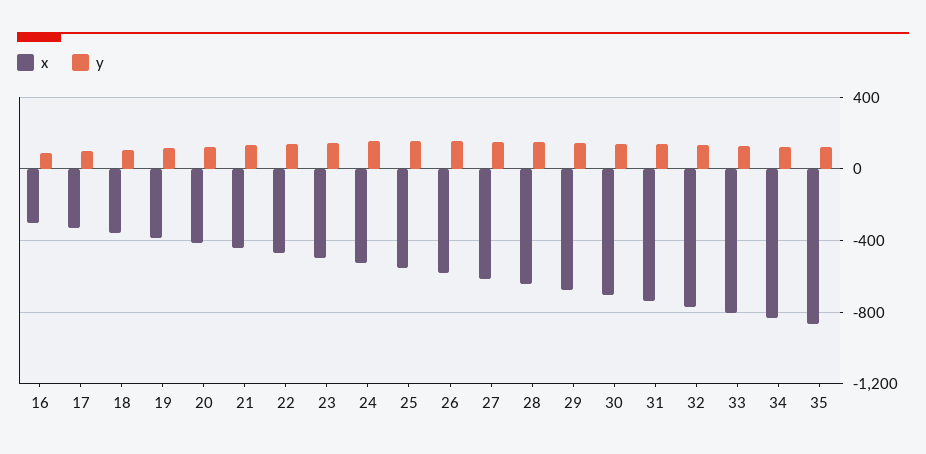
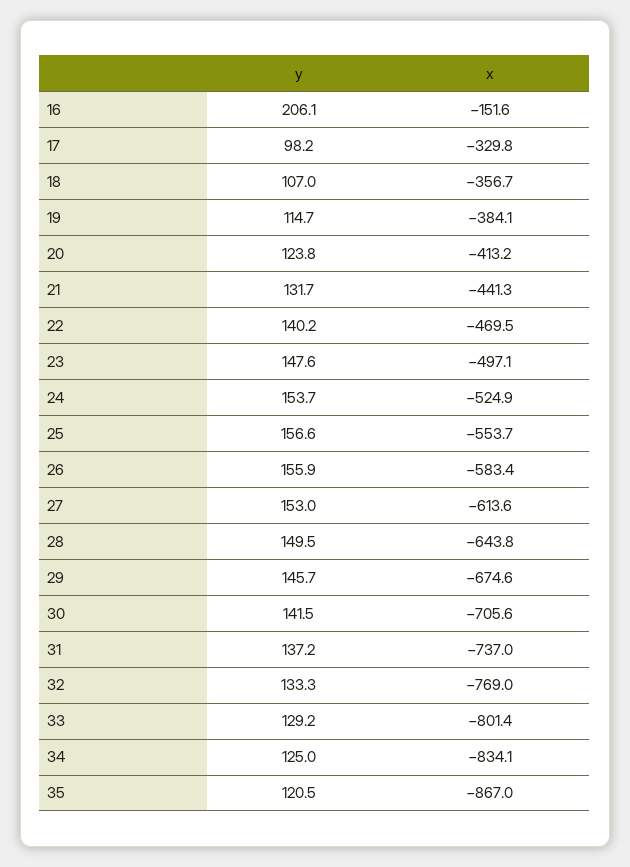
  {
    "x": {
-     "16": -300,
+     "16": -151.6,
      "17": -329.8,
      "18": -356.7,
      "19": -384.1,
      "20": -413.2,
      "21": -441.3,
      "22": -469.5,
      "23": -497.1,
      "24": -524.9,
      "25": -553.7,
      "26": -583.4,
      "27": -613.6,
      "28": -643.8,
      "29": -674.6,
      "30": -705.6,
      "31": -737,
      "32": -769,
      "33": -801.4,
      "34": -834.1,
      "35": -867
    },
    "y": {
-     "16": 100,
+     "16": 206.1,
      "17": 98.2,
      "18": 107,
      "19": 114.7,
      "20": 123.8,
      "21": 131.7,
      "22": 140.2,
      "23": 147.6,
      "24": 153.7,
      "25": 156.6,
      "26": 155.9,
      "27": 153,
      "28": 149.5,
      "29": 145.7,
      "30": 141.5,
      "31": 137.2,
      "32": 133.3,
      "33": 129.2,
      "34": 125,
      "35": 120.5
    }
  }

